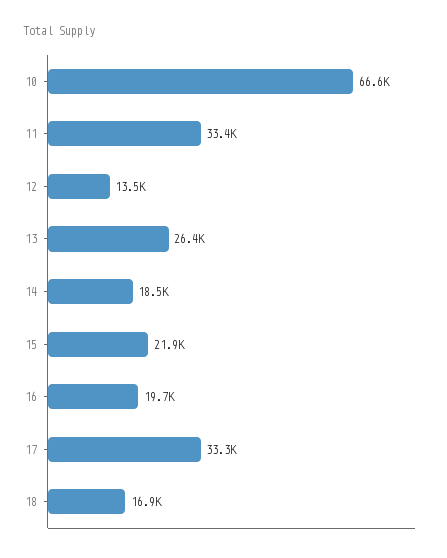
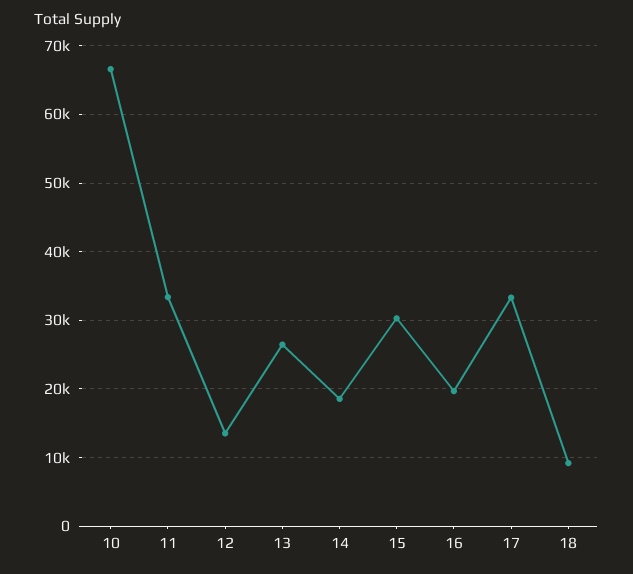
  {
    "10": 66600,
    "11": 33400,
    "12": 13500,
    "13": 26400,
    "14": 18500,
-   "15": 21900,
+   "15": 30000,
    "16": 19700,
    "17": 33300,
-   "18": 16900
+   "18": 9000
  }

